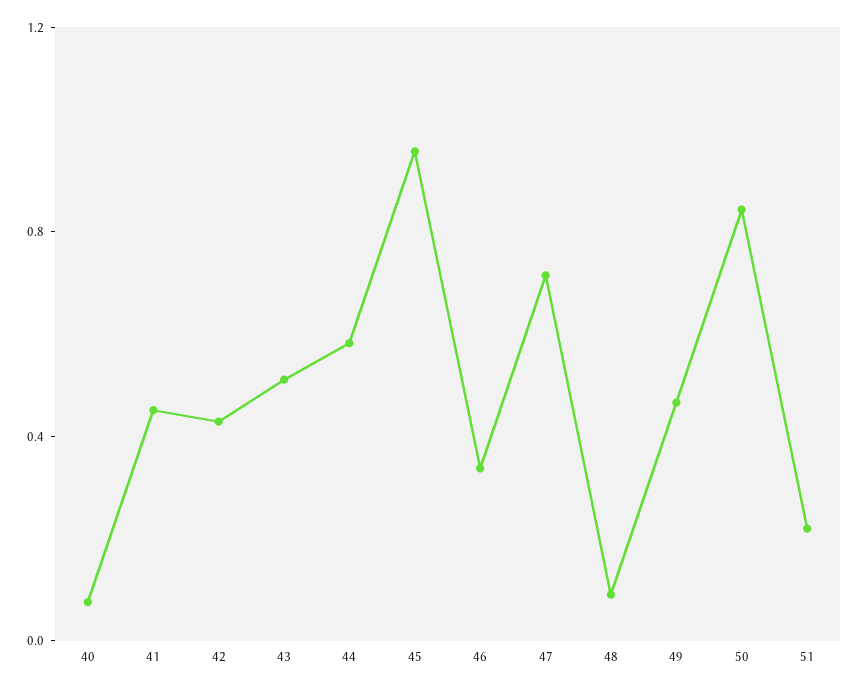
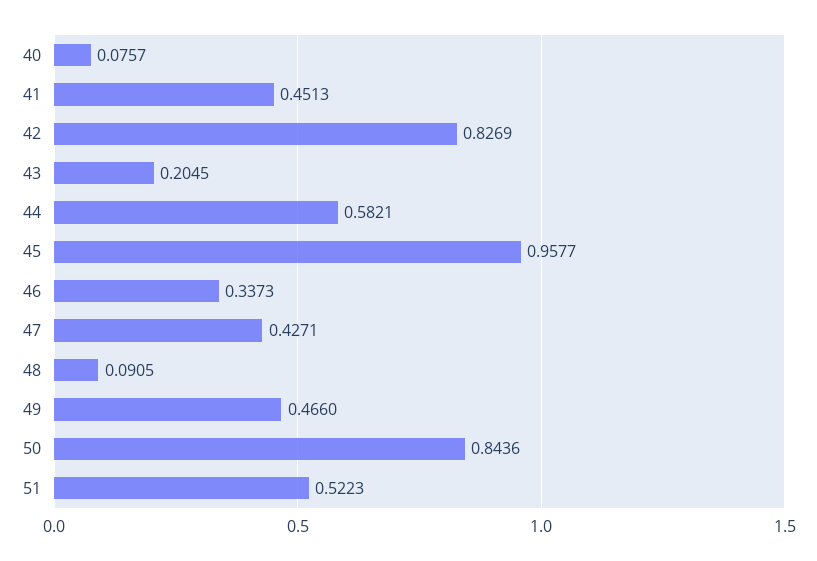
  {
    "40": 0.0757,
    "41": 0.4513,
-   "42": 0.4,
+   "42": 0.8269,
-   "43": 0.5,
+   "43": 0.2045,
    "44": 0.5821,
    "45": 0.9577,
    "46": 0.3373,
-   "47": 0.7,
+   "47": 0.4271,
    "48": 0.0905,
    "49": 0.466,
    "50": 0.8436,
-   "51": 0.2
+   "51": 0.5223
  }

